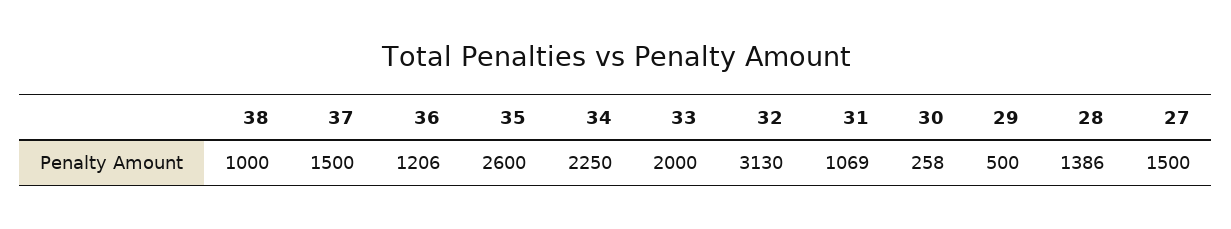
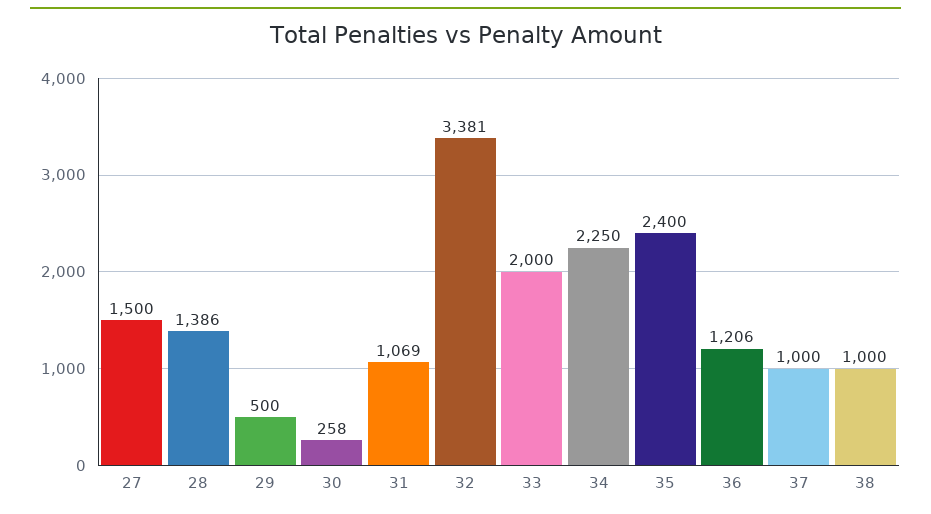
  {
    "38": 1000,
-   "37": 1500,
+   "37": 1000,
    "36": 1206,
-   "35": 2600,
+   "35": 2400,
    "34": 2250,
    "33": 2000,
-   "32": 3130,
+   "32": 3381,
    "31": 1069,
    "30": 258,
    "29": 500,
    "28": 1386,
    "27": 1500
  }

